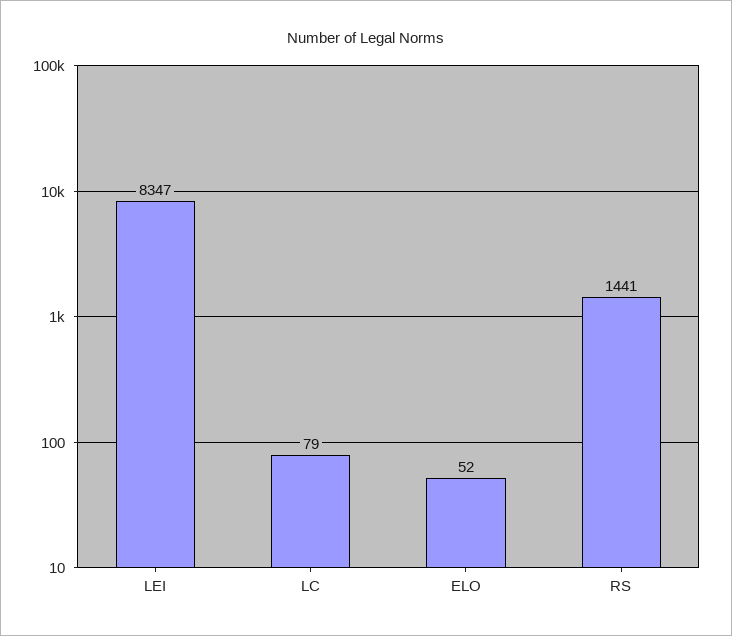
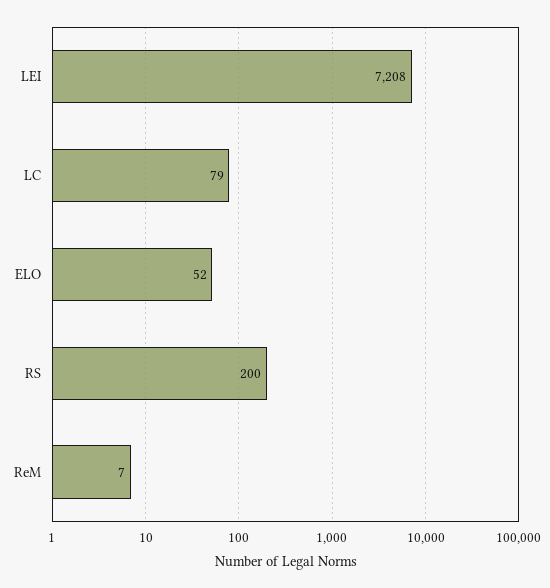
  {
-   "LEI": 8347,
+   "LEI": 7208,
    "LC": 79,
    "ELO": 52,
-   "RS": 1441
+   "RS": 200,
+   "ReM": 7
  }

